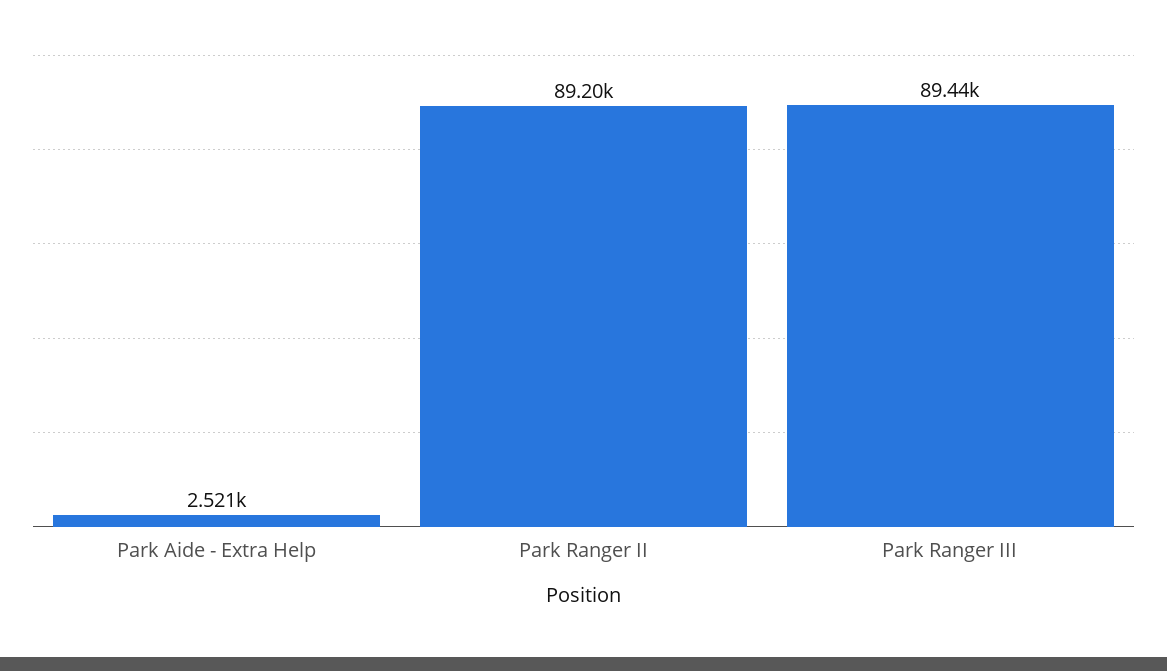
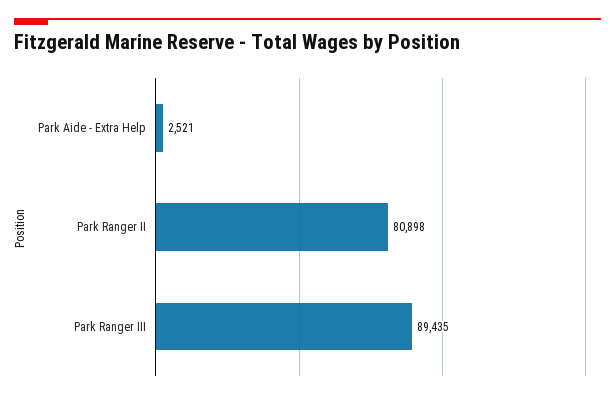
  {
    "Park Aide - Extra Help": 2521,
-   "Park Ranger II": 89200,
+   "Park Ranger II": 80898,
    "Park Ranger III": 89435
  }

